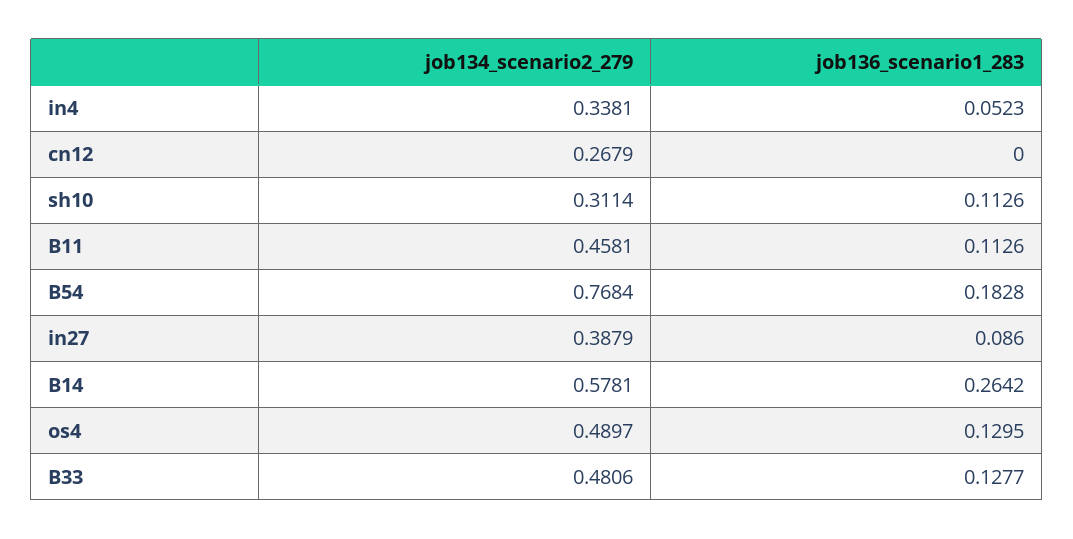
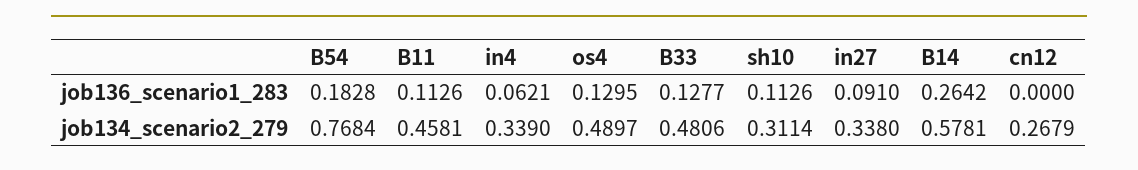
  {
    "job134_scenario2_279": {
-     "in4": 0.3381,
+     "in4": 0.339,
      "cn12": 0.2679,
      "sh10": 0.3114,
      "B11": 0.4581,
      "B54": 0.7684,
-     "in27": 0.3879,
+     "in27": 0.338,
      "B14": 0.5781,
      "os4": 0.4897,
      "B33": 0.4806
    },
    "job136_scenario1_283": {
-     "in4": 0.0523,
+     "in4": 0.0621,
      "cn12": 0,
      "sh10": 0.1126,
      "B11": 0.1126,
      "B54": 0.1828,
-     "in27": 0.086,
+     "in27": 0.091,
      "B14": 0.2642,
      "os4": 0.1295,
      "B33": 0.1277
    }
  }

